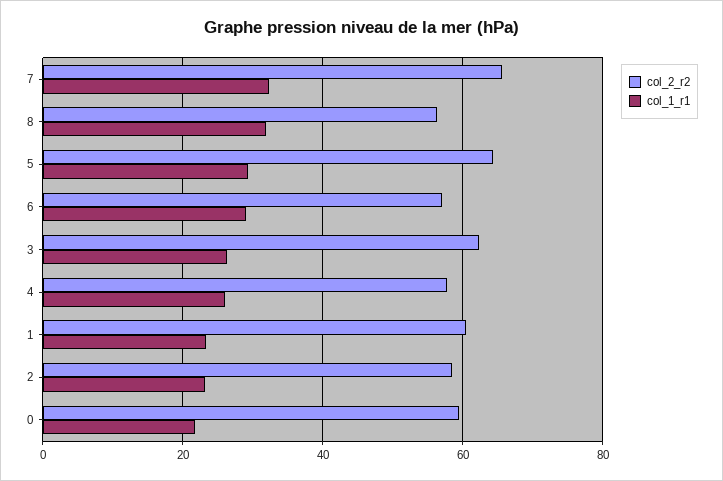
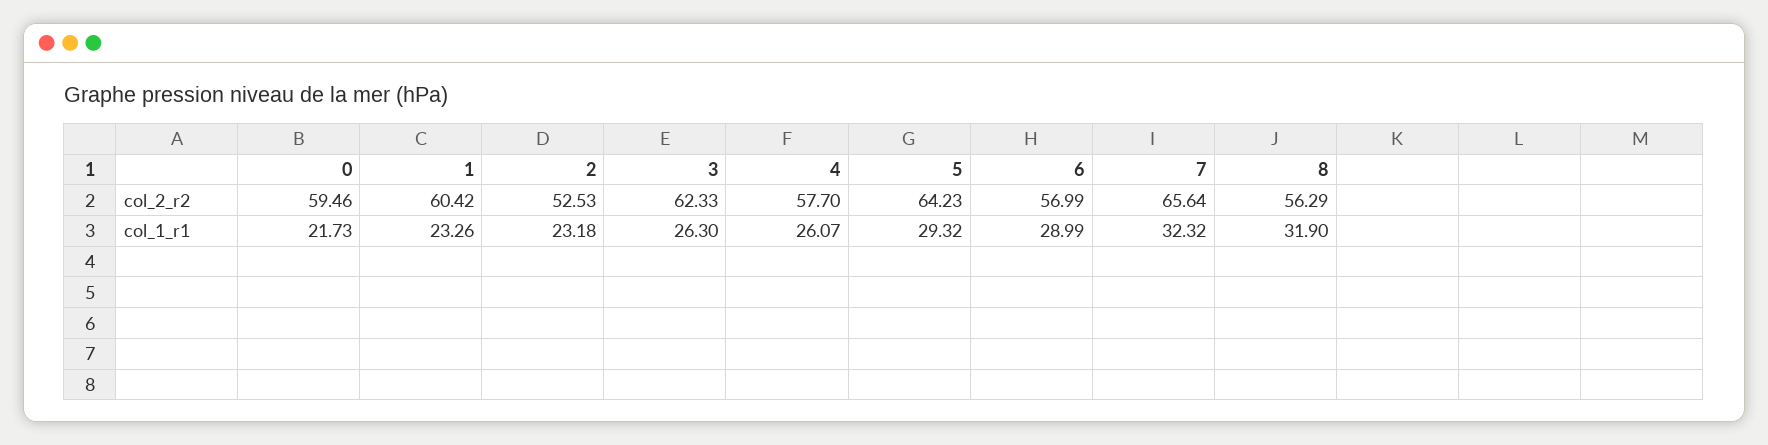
  {
    "col_2_r2": {
      "7": 65.64,
      "8": 56.29,
      "5": 64.23,
      "6": 56.99,
      "3": 62.33,
      "4": 57.7,
      "1": 60.42,
-     "2": 58,
+     "2": 52.53,
      "0": 59.46
    },
    "col_1_r1": {
      "7": 32.32,
      "8": 31.9,
      "5": 29.32,
      "6": 28.99,
      "3": 26.3,
      "4": 26.07,
      "1": 23.26,
      "2": 23.18,
      "0": 21.73
    }
  }

